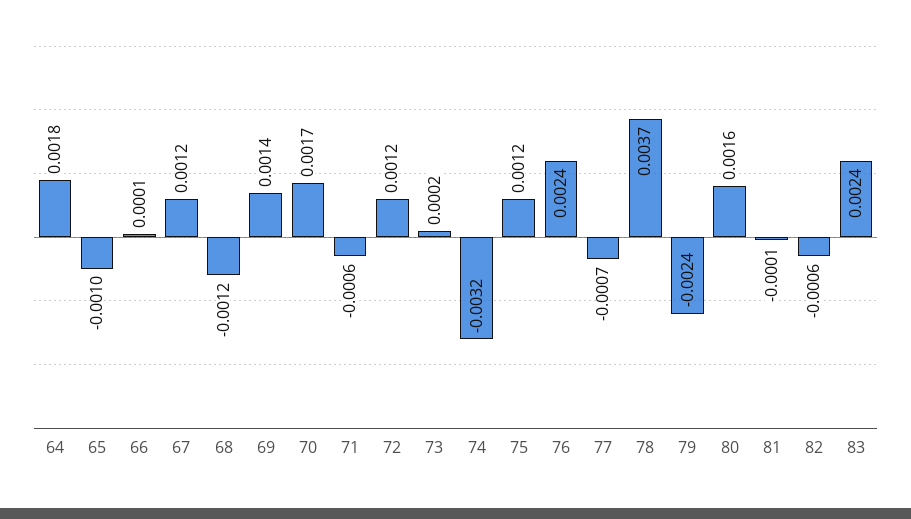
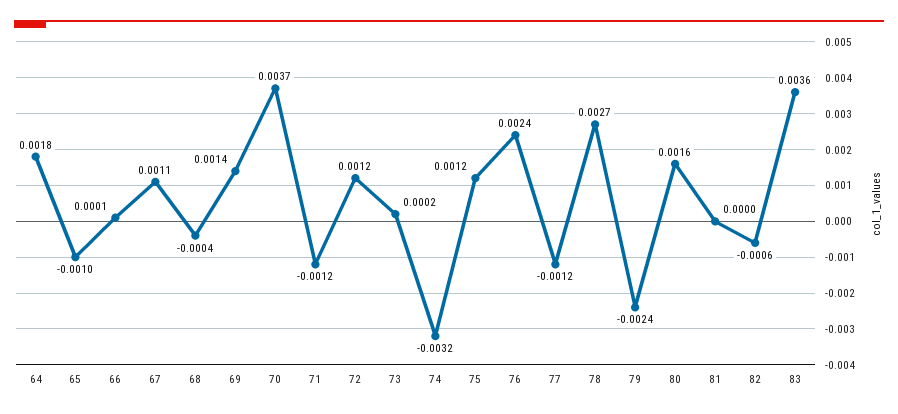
  {
    "64": 0.0018,
    "65": -0.001,
    "66": 0.0001,
-   "67": 0.0012,
+   "67": 0.0011,
-   "68": -0.0012,
+   "68": -0.0004,
    "69": 0.0014,
-   "70": 0.0017,
+   "70": 0.0037,
-   "71": -0.0006,
+   "71": -0.0012,
    "72": 0.0012,
    "73": 0.0002,
    "74": -0.0032,
    "75": 0.0012,
    "76": 0.0024,
-   "77": -0.0007,
+   "77": -0.0012,
-   "78": 0.0037,
+   "78": 0.0027,
    "79": -0.0024,
    "80": 0.0016,
-   "81": -0.0001,
+   "81": 0,
    "82": -0.0006,
-   "83": 0.0024
+   "83": 0.0036
  }

